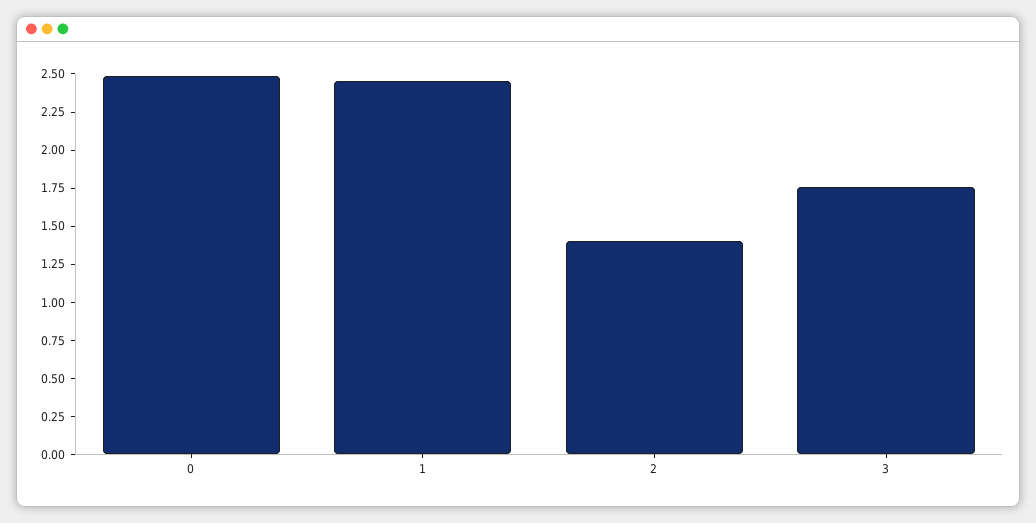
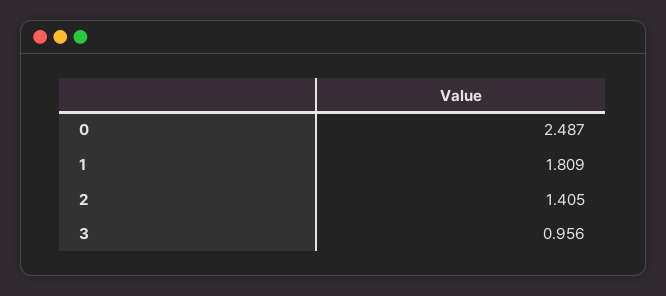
  {
    "0": 2.487,
-   "1": 2.5,
+   "1": 1.809,
    "2": 1.405,
-   "3": 1.75
+   "3": 0.956
  }

